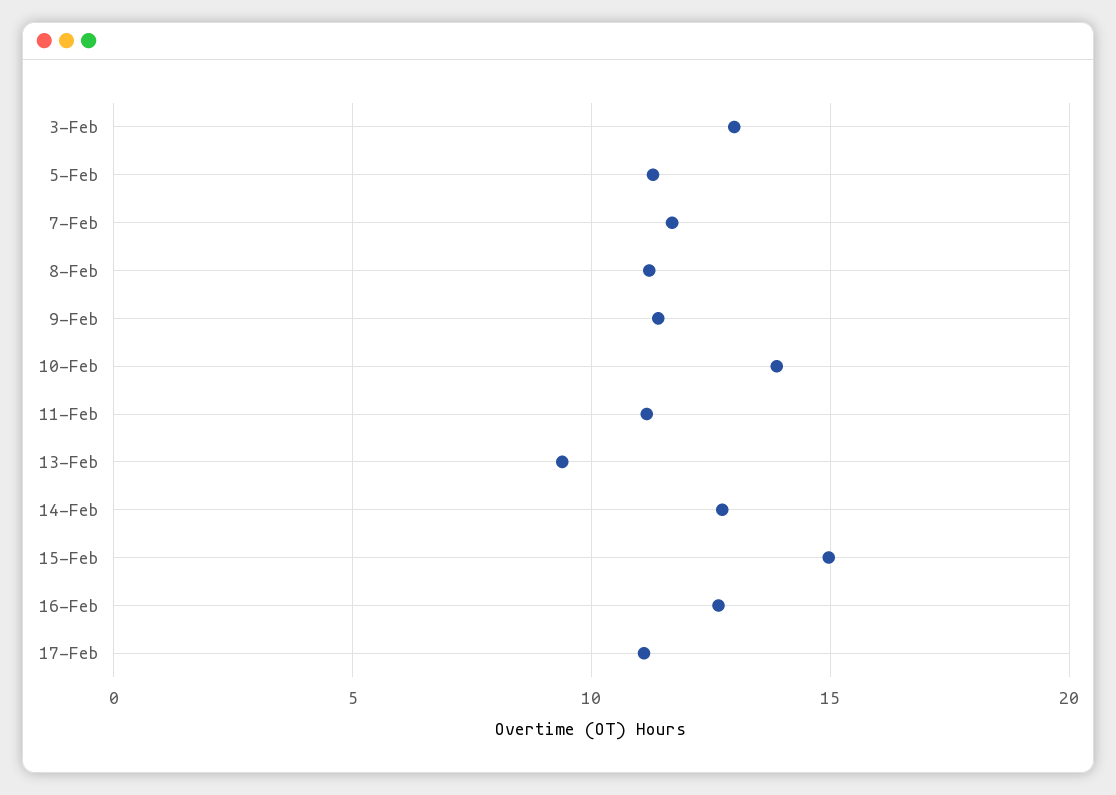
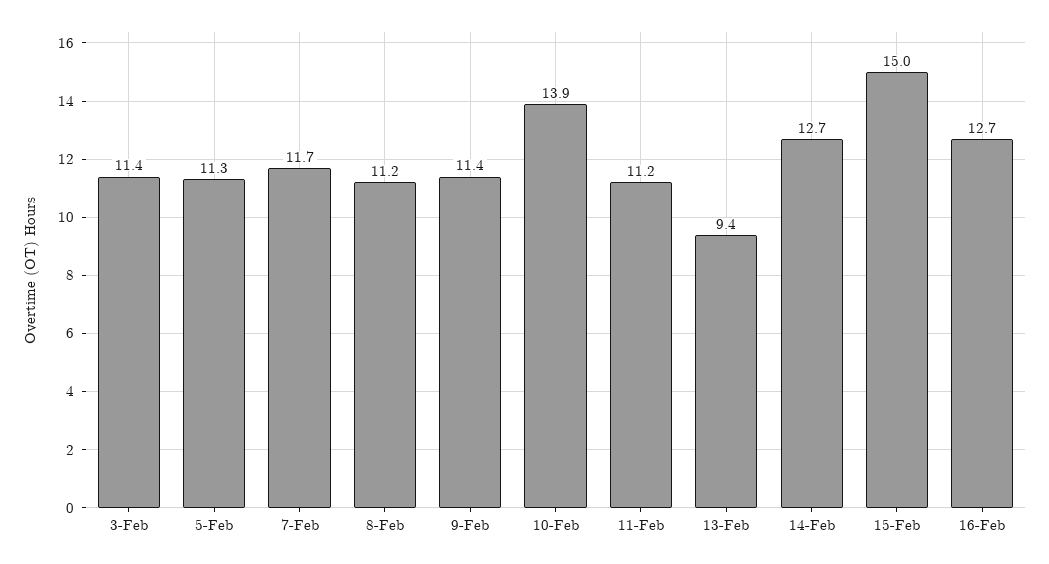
  {
-   "3-Feb": 13,
+   "3-Feb": 11.4,
    "5-Feb": 11.3,
    "7-Feb": 11.7,
    "8-Feb": 11.2,
    "9-Feb": 11.4,
    "10-Feb": 13.9,
    "11-Feb": 11.2,
    "13-Feb": 9.4,
    "14-Feb": 12.7,
    "15-Feb": 15,
-   "16-Feb": 12.7,
+   "16-Feb": 12.7
-   "17-Feb": 11
  }

